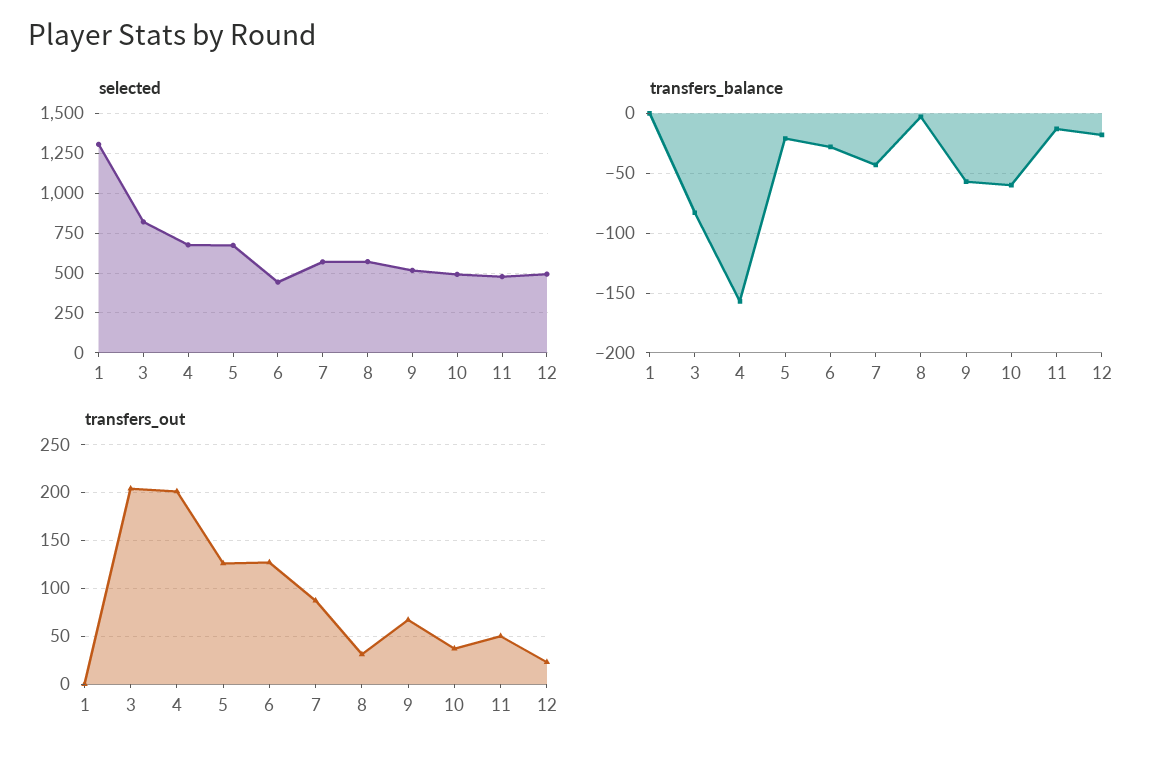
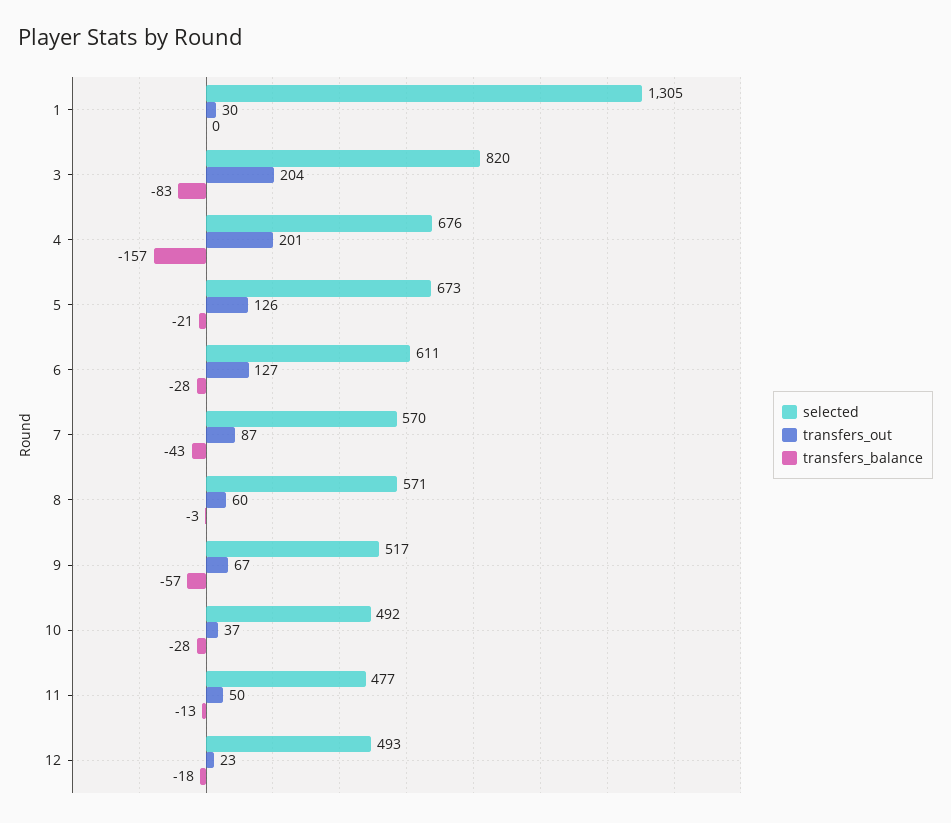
  {
    "selected": {
      "1": 1305,
      "3": 820,
      "4": 676,
      "5": 673,
-     "6": 450,
+     "6": 611,
      "7": 570,
      "8": 571,
      "9": 517,
      "10": 492,
      "11": 477,
      "12": 493
    },
    "transfers_balance": {
      "1": 0,
      "3": -83,
      "4": -157,
      "5": -21,
      "6": -28,
      "7": -43,
      "8": -3,
      "9": -57,
-     "10": -60,
+     "10": -28,
      "11": -13,
      "12": -18
    },
    "transfers_out": {
-     "1": 0,
+     "1": 30,
      "3": 204,
      "4": 201,
      "5": 126,
      "6": 127,
      "7": 87,
-     "8": 30,
+     "8": 60,
      "9": 67,
      "10": 37,
      "11": 50,
      "12": 23
    }
  }

